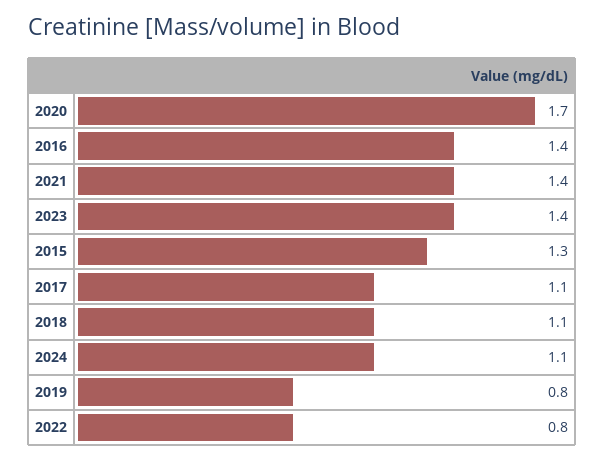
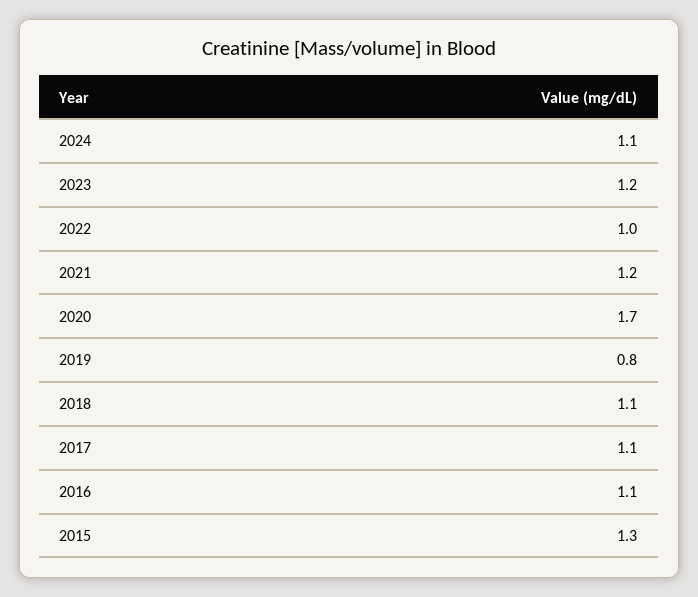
  {
    "2020": 1.7,
-   "2016": 1.4,
+   "2016": 1.1,
-   "2021": 1.4,
+   "2021": 1.2,
-   "2023": 1.4,
+   "2023": 1.2,
    "2015": 1.3,
    "2017": 1.1,
    "2018": 1.1,
    "2024": 1.1,
    "2019": 0.8,
-   "2022": 0.8
+   "2022": 1
  }

